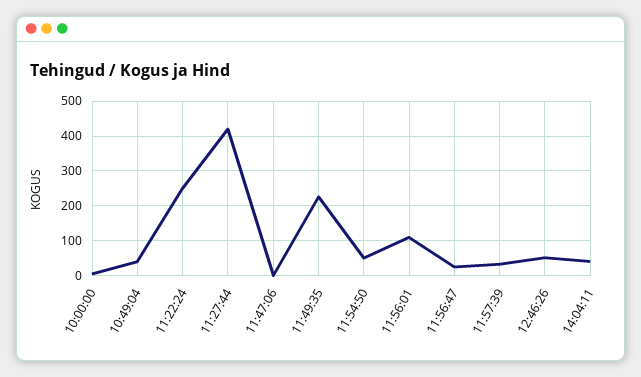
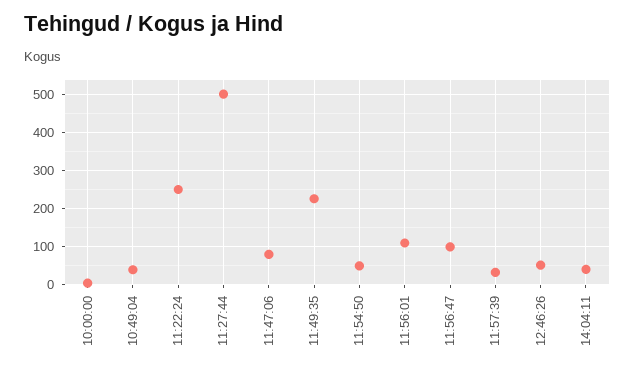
  {
    "10:00:00": 0,
    "10:49:04": 40,
    "11:22:24": 260,
-   "11:27:44": 420,
+   "11:27:44": 500,
-   "11:47:06": 0,
+   "11:47:06": 80,
    "11:49:35": 220,
    "11:54:50": 60,
    "11:56:01": 120,
-   "11:56:47": 20,
+   "11:56:47": 100,
    "11:57:39": 40,
    "12:46:26": 60,
    "14:04:11": 40
  }

